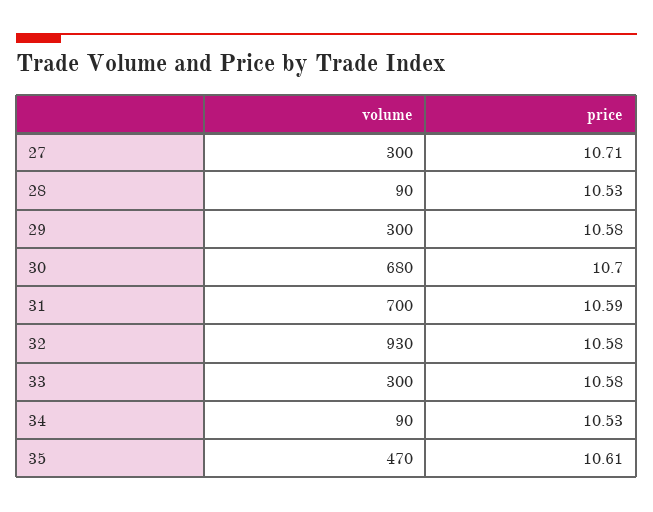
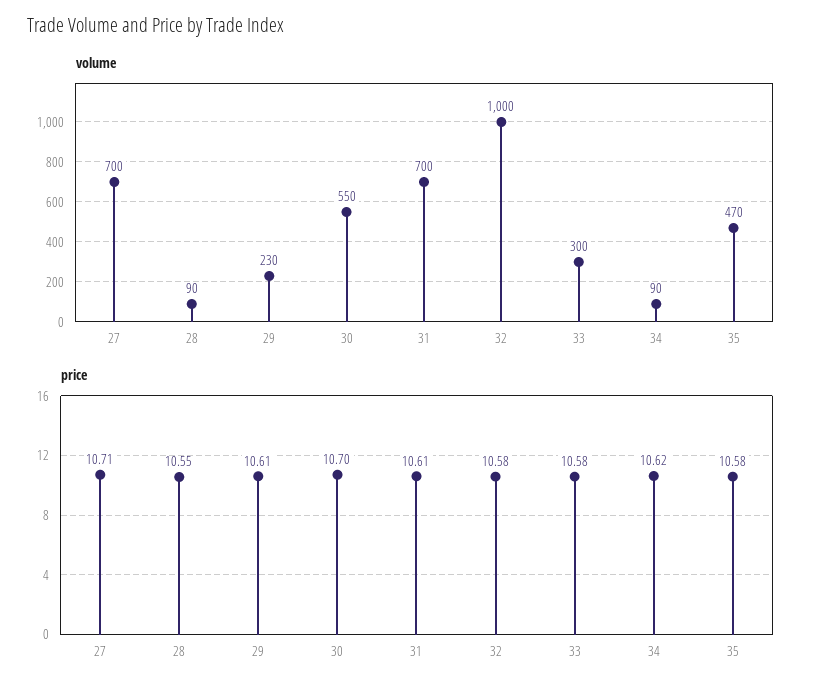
  {
    "volume": {
-     "27": 300,
+     "27": 700,
      "28": 90,
-     "29": 300,
+     "29": 230,
-     "30": 680,
+     "30": 550,
      "31": 700,
-     "32": 930,
+     "32": 1000,
      "33": 300,
      "34": 90,
      "35": 470
    },
    "price": {
      "27": 10.71,
-     "28": 10.53,
+     "28": 10.55,
-     "29": 10.58,
+     "29": 10.61,
      "30": 10.7,
-     "31": 10.59,
+     "31": 10.61,
      "32": 10.58,
      "33": 10.58,
-     "34": 10.53,
+     "34": 10.62,
-     "35": 10.61
+     "35": 10.58
    }
  }

